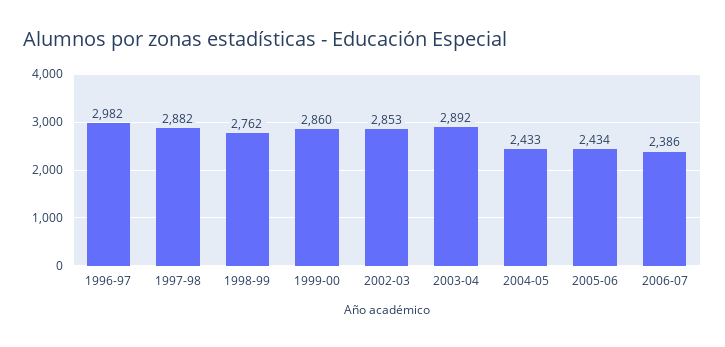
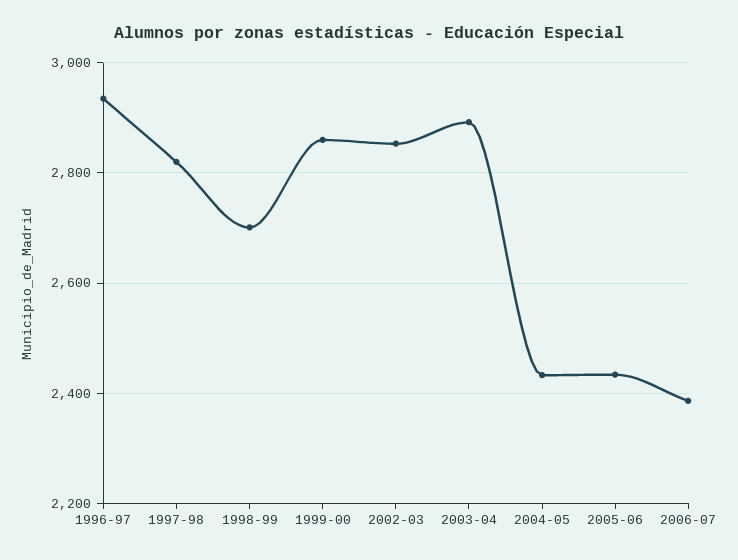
  {
-   "1996-97": 2982,
+   "1996-97": 2940,
-   "1997-98": 2882,
+   "1997-98": 2820,
-   "1998-99": 2762,
+   "1998-99": 2700,
    "1999-00": 2860,
    "2002-03": 2853,
    "2003-04": 2892,
    "2004-05": 2433,
    "2005-06": 2434,
    "2006-07": 2386
  }

